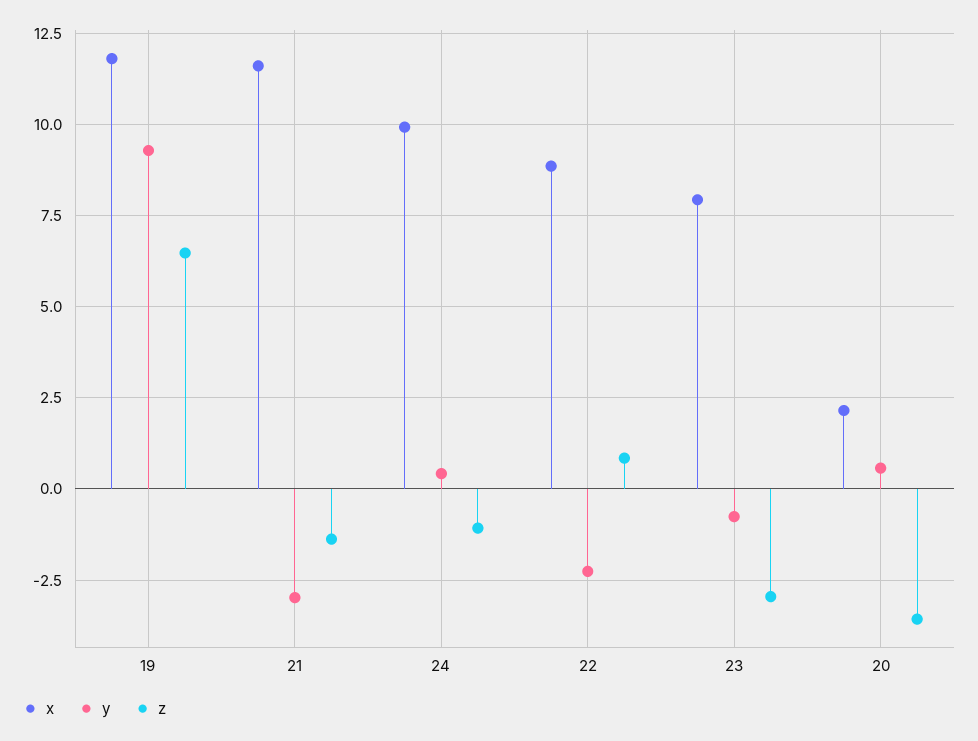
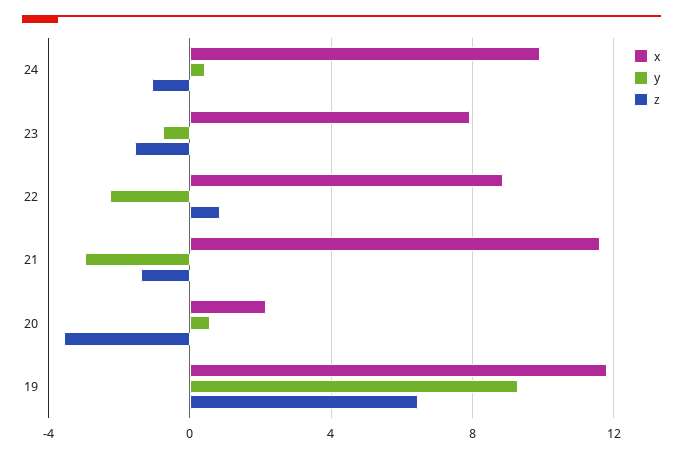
  {
    "x": {
      "19": 11.75,
      "21": 11.5,
      "24": 10,
      "22": 8.75,
      "23": 8,
      "20": 2.25
    },
    "y": {
      "19": 9.25,
      "21": -3,
      "24": 0.5,
      "22": -2.25,
      "23": -0.75,
      "20": 0.5
    },
    "z": {
      "19": 6.5,
      "21": -1.5,
      "24": -1,
      "22": 0.75,
-     "23": -3,
+     "23": -1.5,
      "20": -3.5
    }
  }

